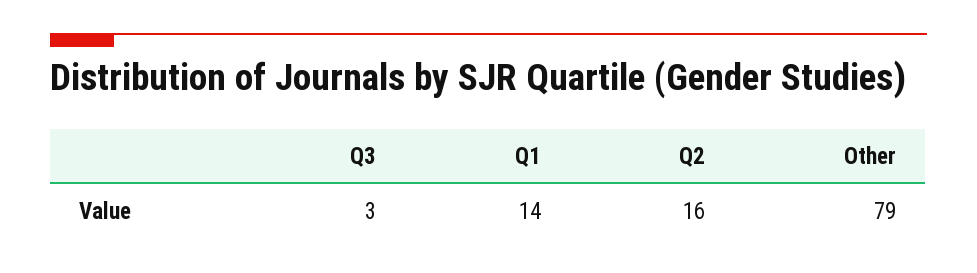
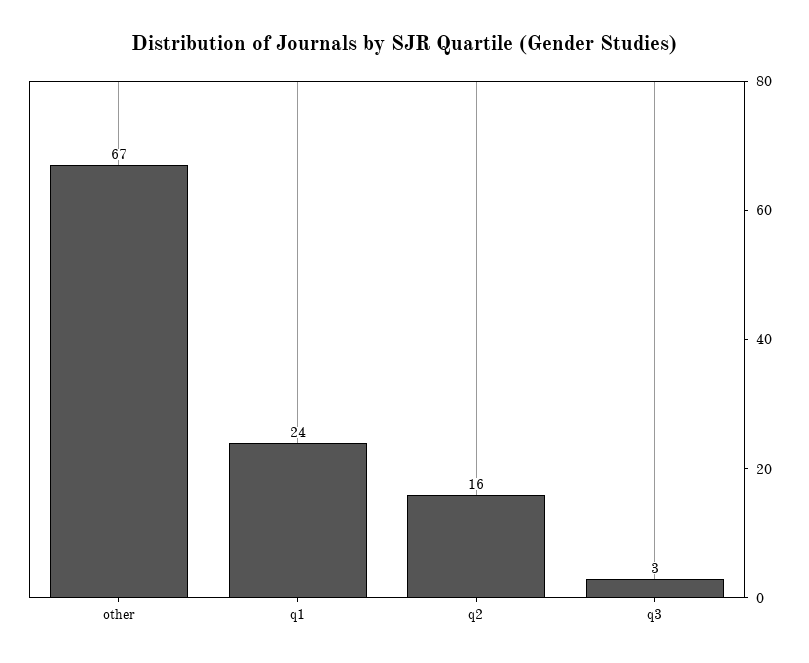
  {
    "Q3": 3,
-   "Q1": 14,
+   "Q1": 24,
    "Q2": 16,
-   "Other": 79
+   "Other": 67
  }

